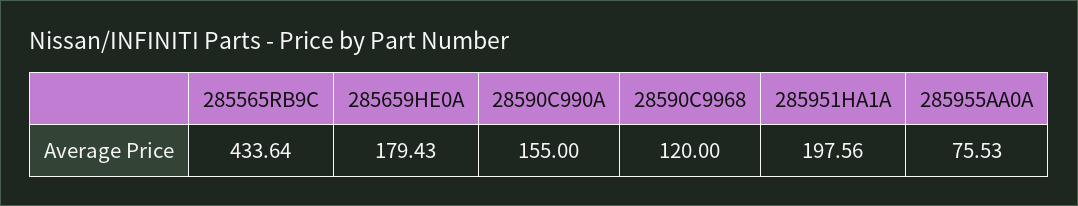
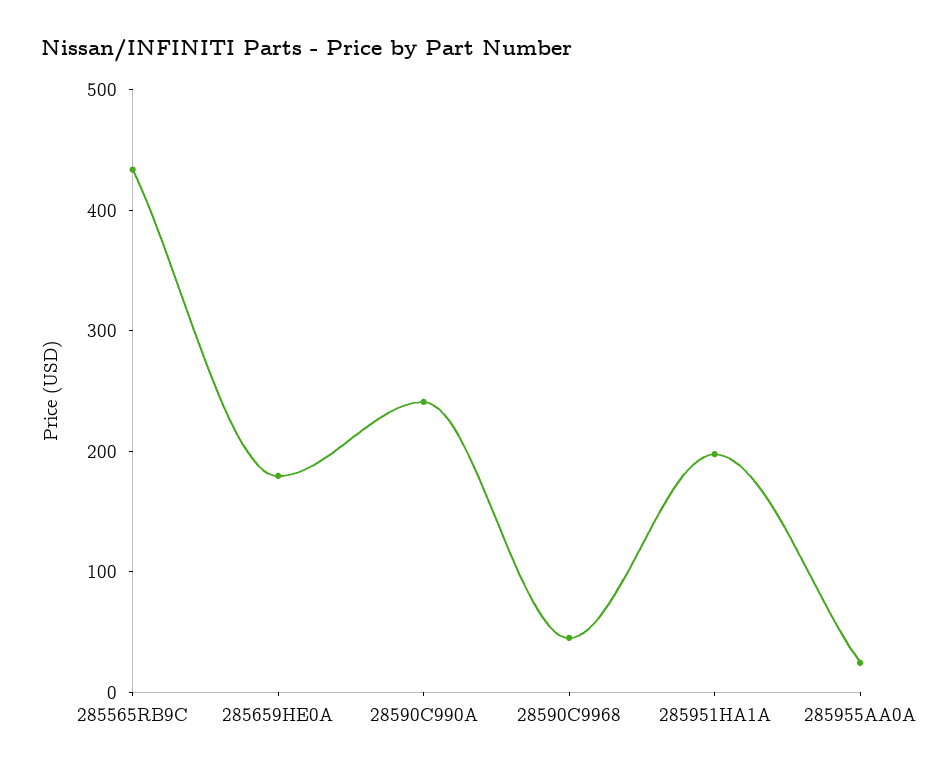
  {
    "285565RB9C": 433.64,
    "285659HE0A": 179.43,
-   "28590C990A": 155,
+   "28590C990A": 240,
-   "28590C9968": 120,
+   "28590C9968": 40,
    "285951HA1A": 197.56,
-   "285955AA0A": 75.53
+   "285955AA0A": 20
  }

